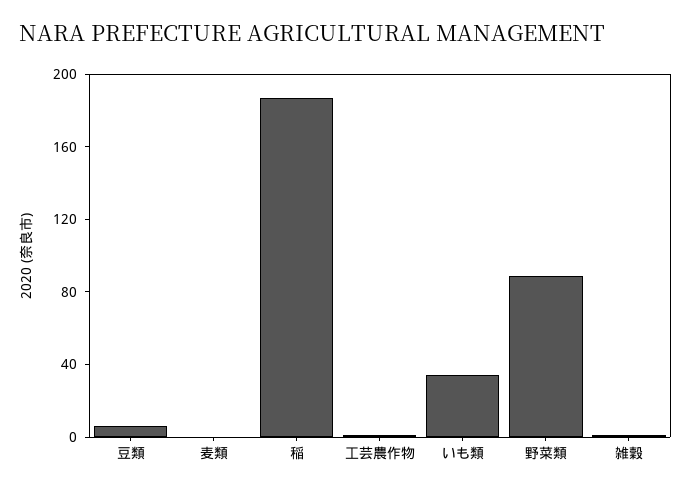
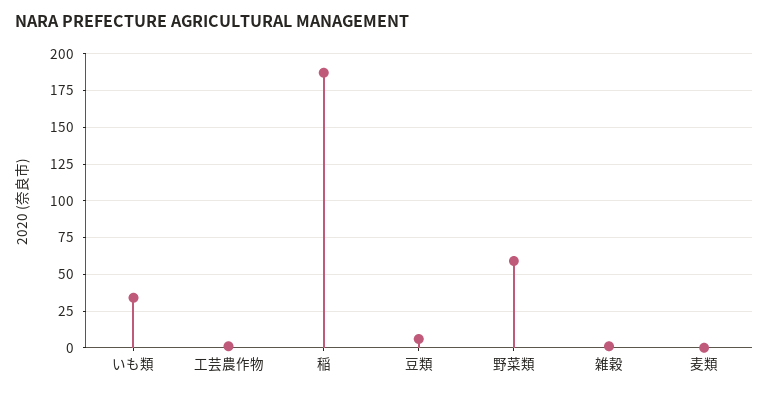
  {
    "豆類": 5,
    "麦類": 0,
    "稲": 185,
    "工芸農作物": 0,
    "いも類": 35,
-   "野菜類": 90,
+   "野菜類": 60,
    "雑穀": 0
  }

